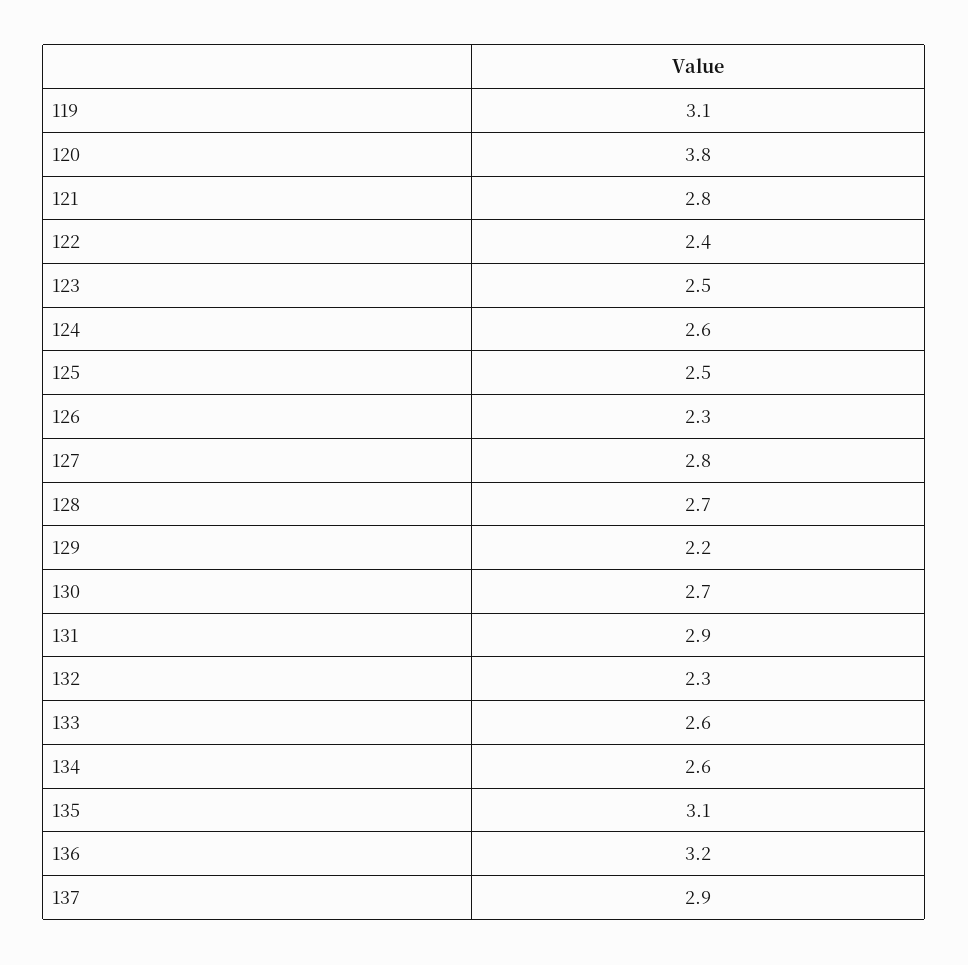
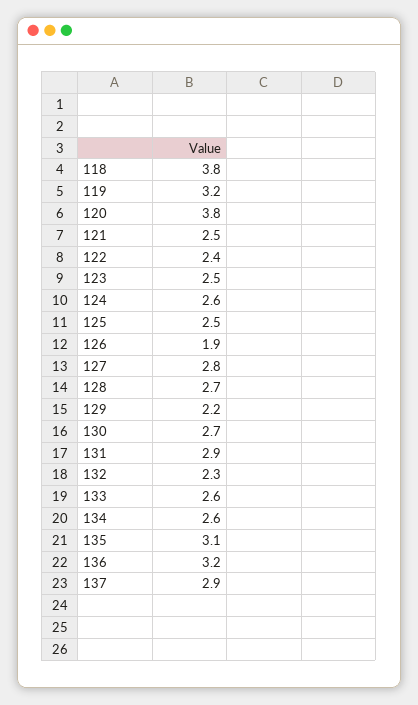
  {
-   "119": 3.1,
+   "119": 3.2,
    "120": 3.8,
-   "121": 2.8,
+   "121": 2.5,
    "122": 2.4,
    "123": 2.5,
    "124": 2.6,
    "125": 2.5,
-   "126": 2.3,
+   "126": 1.9,
    "127": 2.8,
    "128": 2.7,
    "129": 2.2,
    "130": 2.7,
    "131": 2.9,
    "132": 2.3,
    "133": 2.6,
    "134": 2.6,
    "135": 3.1,
    "136": 3.2,
-   "137": 2.9
+   "137": 2.9,
+   "118": 3.8
  }

